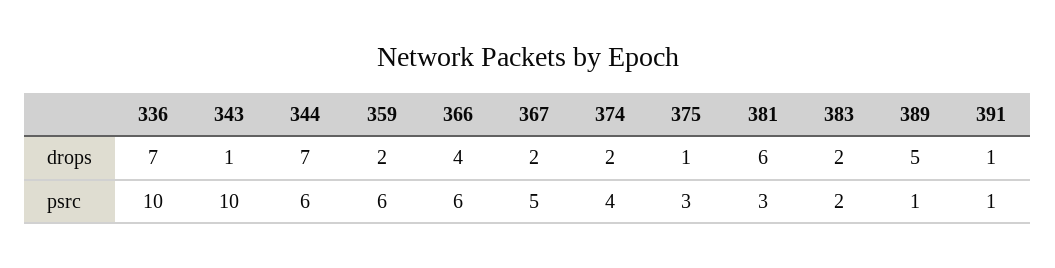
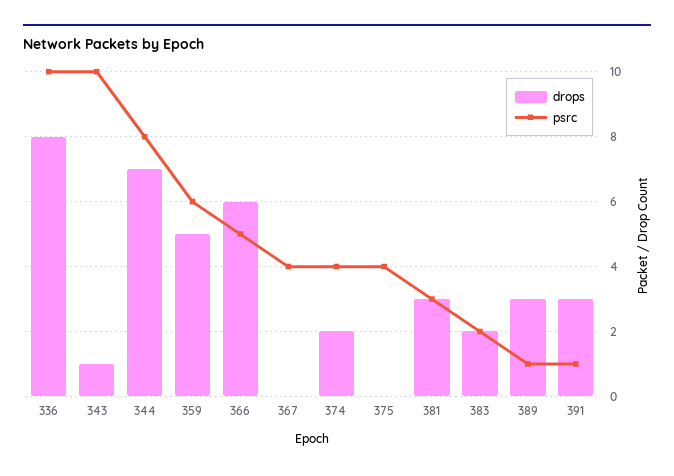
  {
    "drops": {
-     "336": 7,
+     "336": 8,
      "343": 1,
      "344": 7,
-     "359": 2,
+     "359": 5,
-     "366": 4,
+     "366": 6,
-     "367": 2,
+     "367": 0,
      "374": 2,
-     "375": 1,
+     "375": 0,
-     "381": 6,
+     "381": 3,
      "383": 2,
-     "389": 5,
+     "389": 3,
-     "391": 1
+     "391": 3
    },
    "psrc": {
      "336": 10,
      "343": 10,
-     "344": 6,
+     "344": 8,
      "359": 6,
-     "366": 6,
+     "366": 5,
-     "367": 5,
+     "367": 4,
      "374": 4,
-     "375": 3,
+     "375": 4,
      "381": 3,
      "383": 2,
      "389": 1,
      "391": 1
    }
  }

